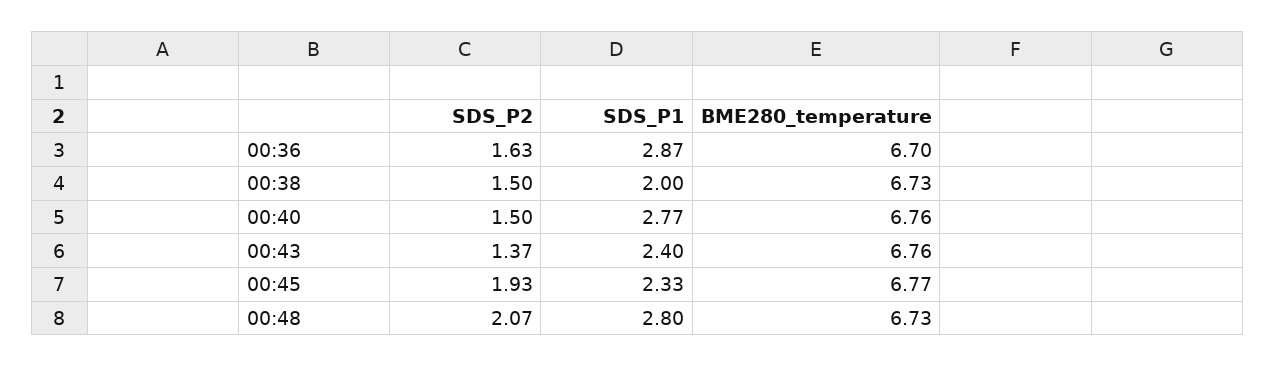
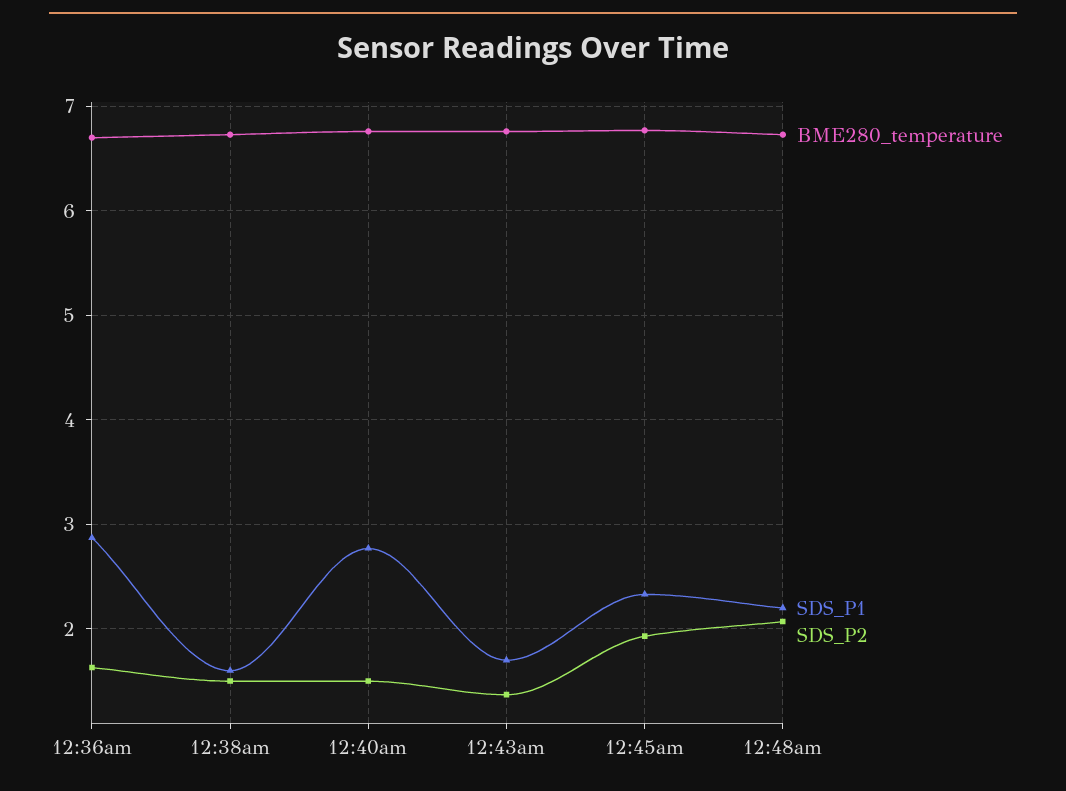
  {
    "SDS_P2": {
      "00:36": 1.63,
      "00:38": 1.5,
      "00:40": 1.5,
      "00:43": 1.37,
      "00:45": 1.93,
      "00:48": 2.07
    },
    "SDS_P1": {
      "00:36": 2.87,
-     "00:38": 2,
+     "00:38": 1.6,
      "00:40": 2.77,
-     "00:43": 2.4,
+     "00:43": 1.7,
      "00:45": 2.33,
-     "00:48": 2.8
+     "00:48": 2.2
    },
    "BME280_temperature": {
      "00:36": 6.7,
      "00:38": 6.73,
      "00:40": 6.76,
      "00:43": 6.76,
      "00:45": 6.77,
      "00:48": 6.73
    }
  }

